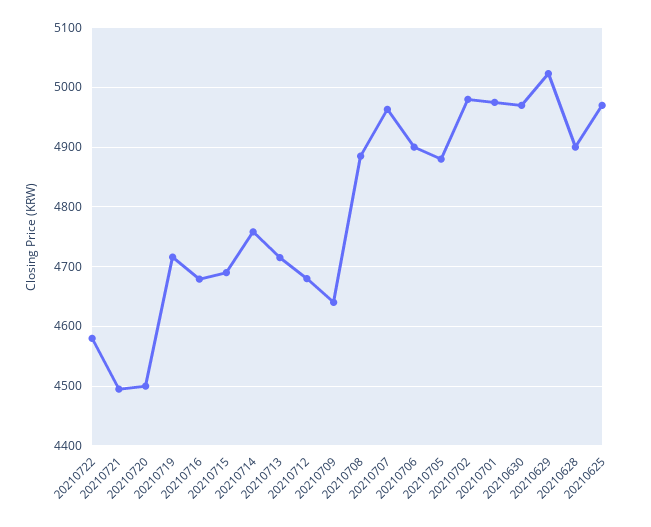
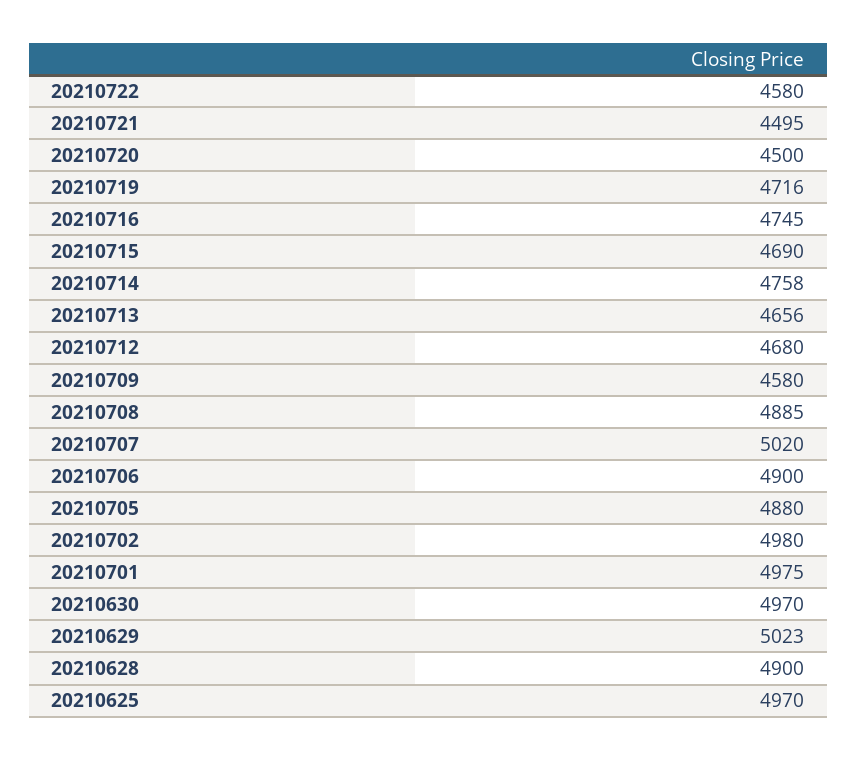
  {
    "20210722": 4580,
    "20210721": 4495,
    "20210720": 4500,
    "20210719": 4716,
-   "20210716": 4680,
+   "20210716": 4745,
    "20210715": 4690,
    "20210714": 4758,
-   "20210713": 4720,
+   "20210713": 4656,
    "20210712": 4680,
-   "20210709": 4640,
+   "20210709": 4580,
    "20210708": 4885,
-   "20210707": 4960,
+   "20210707": 5020,
    "20210706": 4900,
    "20210705": 4880,
    "20210702": 4980,
    "20210701": 4975,
    "20210630": 4970,
    "20210629": 5023,
    "20210628": 4900,
    "20210625": 4970
  }

